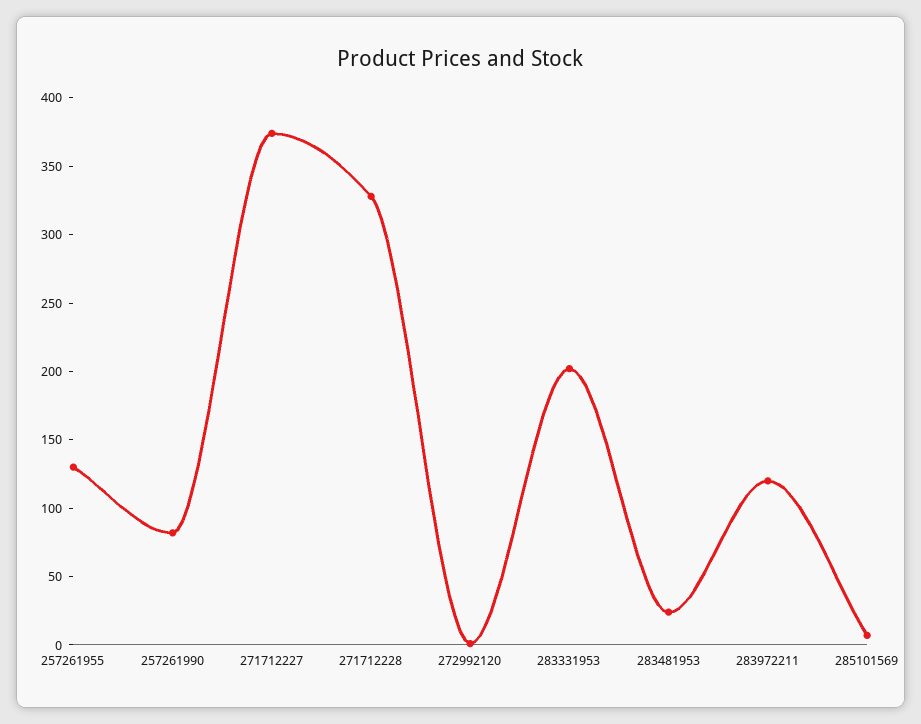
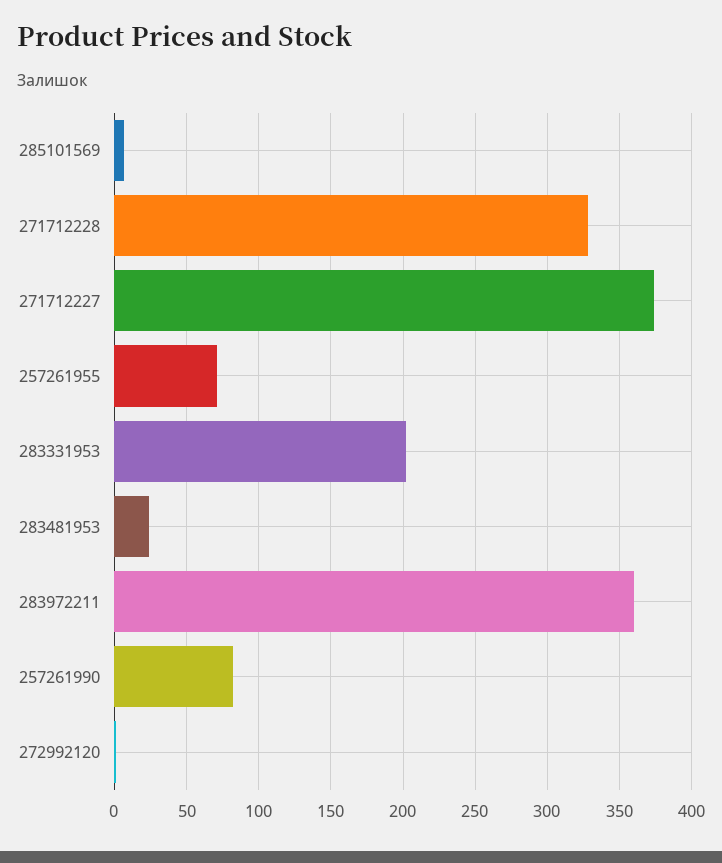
  {
-   "257261955": 130,
+   "257261955": 70,
    "257261990": 80,
    "271712227": 375,
    "271712228": 330,
    "272992120": 0,
    "283331953": 200,
    "283481953": 25,
-   "283972211": 120,
+   "283972211": 360,
    "285101569": 5
  }

